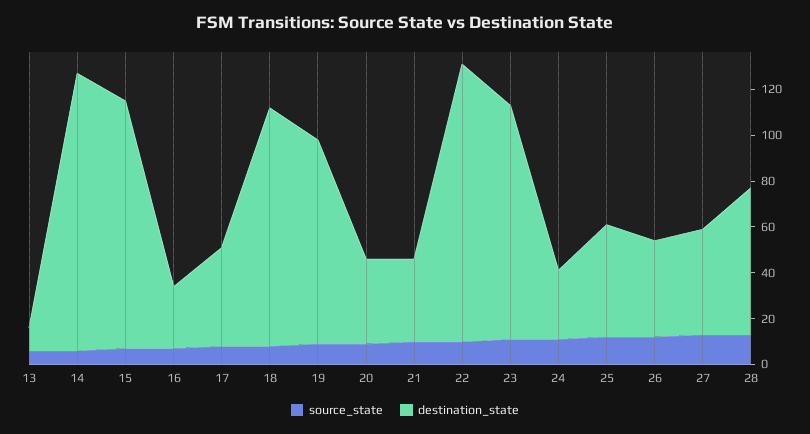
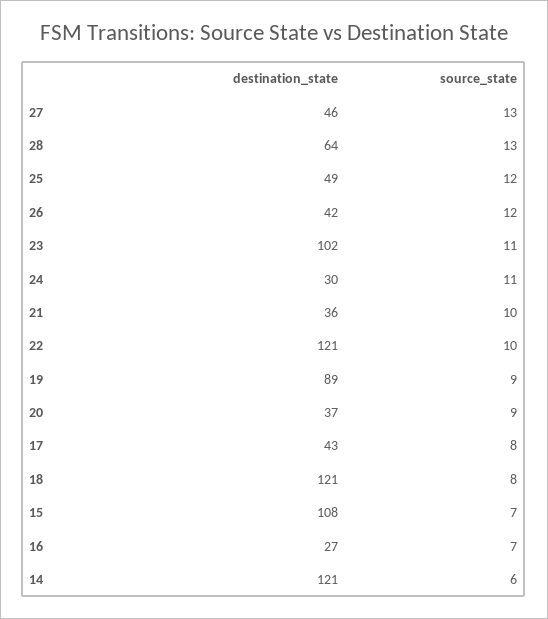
  {
    "source_state": {
-     "13": 5,
      "14": 6,
      "15": 7,
      "16": 7,
      "17": 8,
      "18": 8,
      "19": 9,
      "20": 9,
      "21": 10,
      "22": 10,
      "23": 11,
      "24": 11,
      "25": 12,
      "26": 12,
      "27": 13,
      "28": 13
    },
    "destination_state": {
-     "13": 10,
      "14": 121,
      "15": 108,
      "16": 27,
      "17": 43,
-     "18": 105,
+     "18": 121,
      "19": 89,
      "20": 37,
      "21": 36,
      "22": 121,
      "23": 102,
      "24": 30,
      "25": 49,
      "26": 42,
      "27": 46,
      "28": 64
    }
  }

